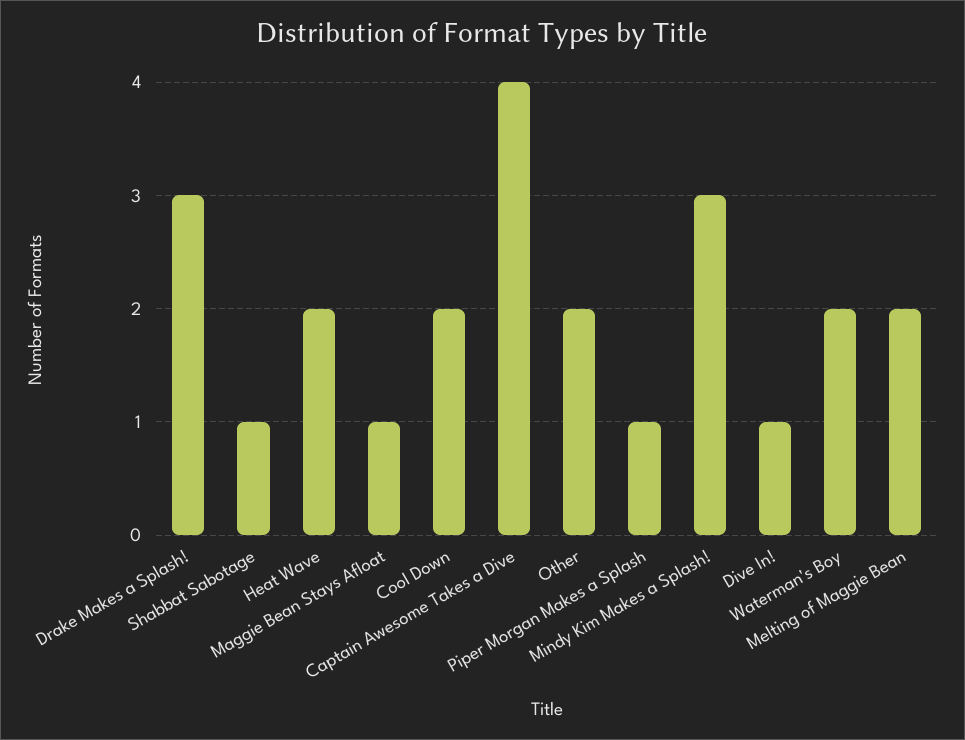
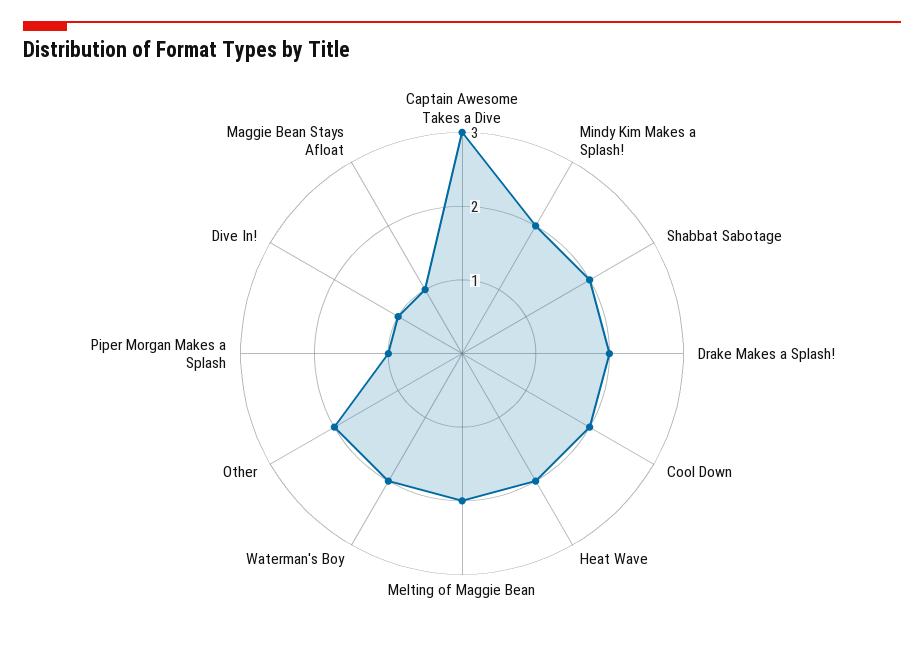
  {
-   "Drake Makes a Splash!": 3,
+   "Drake Makes a Splash!": 2,
-   "Shabbat Sabotage": 1,
+   "Shabbat Sabotage": 2,
    "Heat Wave": 2,
    "Maggie Bean Stays Afloat": 1,
    "Cool Down": 2,
-   "Captain Awesome Takes a Dive": 4,
+   "Captain Awesome Takes a Dive": 3,
    "Other": 2,
    "Piper Morgan Makes a Splash": 1,
-   "Mindy Kim Makes a Splash!": 3,
+   "Mindy Kim Makes a Splash!": 2,
    "Dive In!": 1,
    "Waterman's Boy": 2,
    "Melting of Maggie Bean": 2
  }

